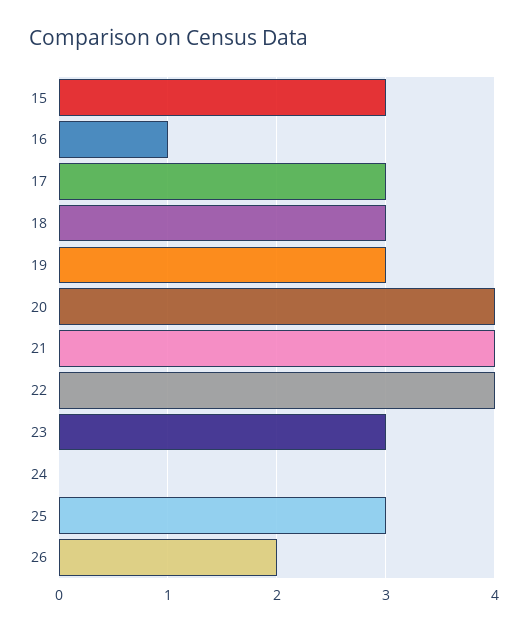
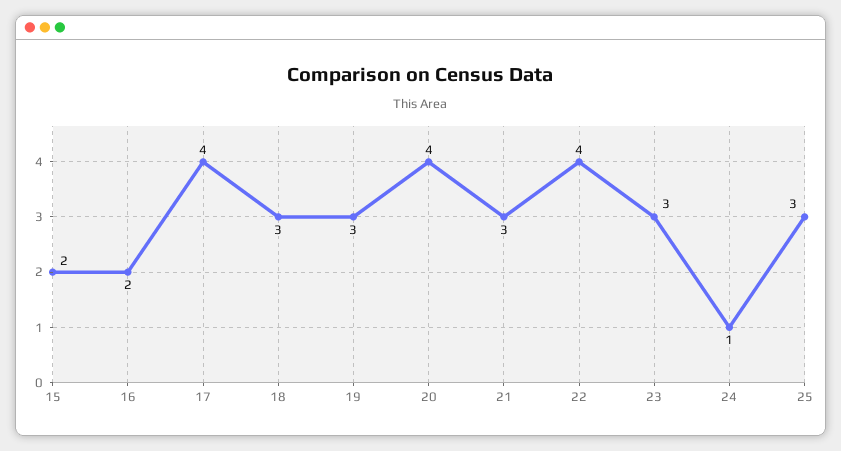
  {
-   "15": 3,
+   "15": 2,
-   "16": 1,
+   "16": 2,
-   "17": 3,
+   "17": 4,
    "18": 3,
    "19": 3,
    "20": 4,
-   "21": 4,
+   "21": 3,
    "22": 4,
    "23": 3,
-   "24": 0,
+   "24": 1,
-   "25": 3,
+   "25": 3
-   "26": 2
  }

